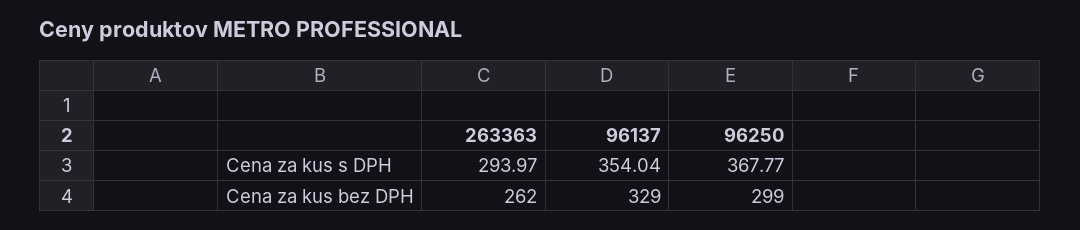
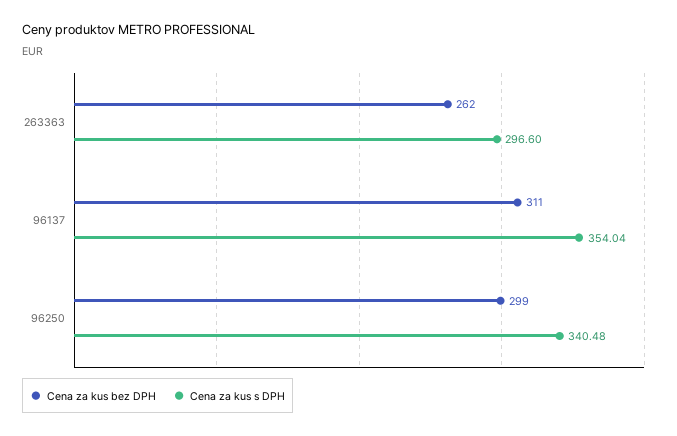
  {
    "Cena za kus s DPH": {
-     "263363": 293.97,
+     "263363": 296.6,
      "96137": 354.04,
-     "96250": 367.77
+     "96250": 340.48
    },
    "Cena za kus bez DPH": {
      "263363": 262,
-     "96137": 329,
+     "96137": 311,
      "96250": 299
    }
  }

